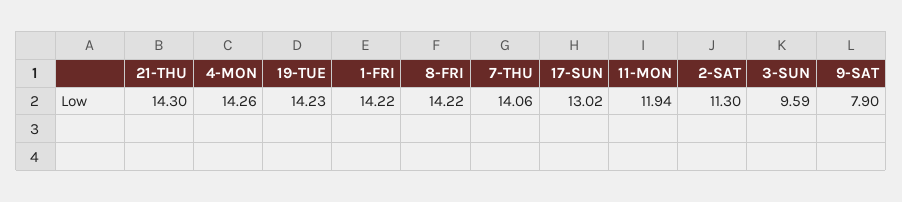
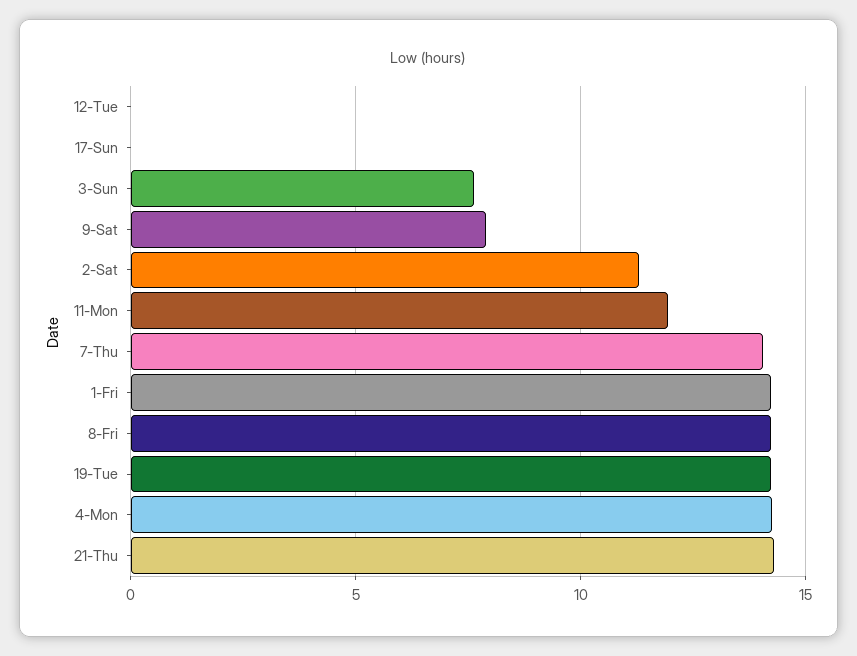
  {
    "21-THU": 14.3,
    "4-MON": 14.26,
    "19-TUE": 14.23,
    "1-FRI": 14.22,
    "8-FRI": 14.22,
    "7-THU": 14.06,
-   "17-SUN": 13.02,
+   "17-SUN": 0,
    "11-MON": 11.94,
    "2-SAT": 11.3,
-   "3-SUN": 9.59,
+   "3-SUN": 7.5,
-   "9-SAT": 7.9
+   "9-SAT": 7.9,
+   "12-Tue": 0
  }

